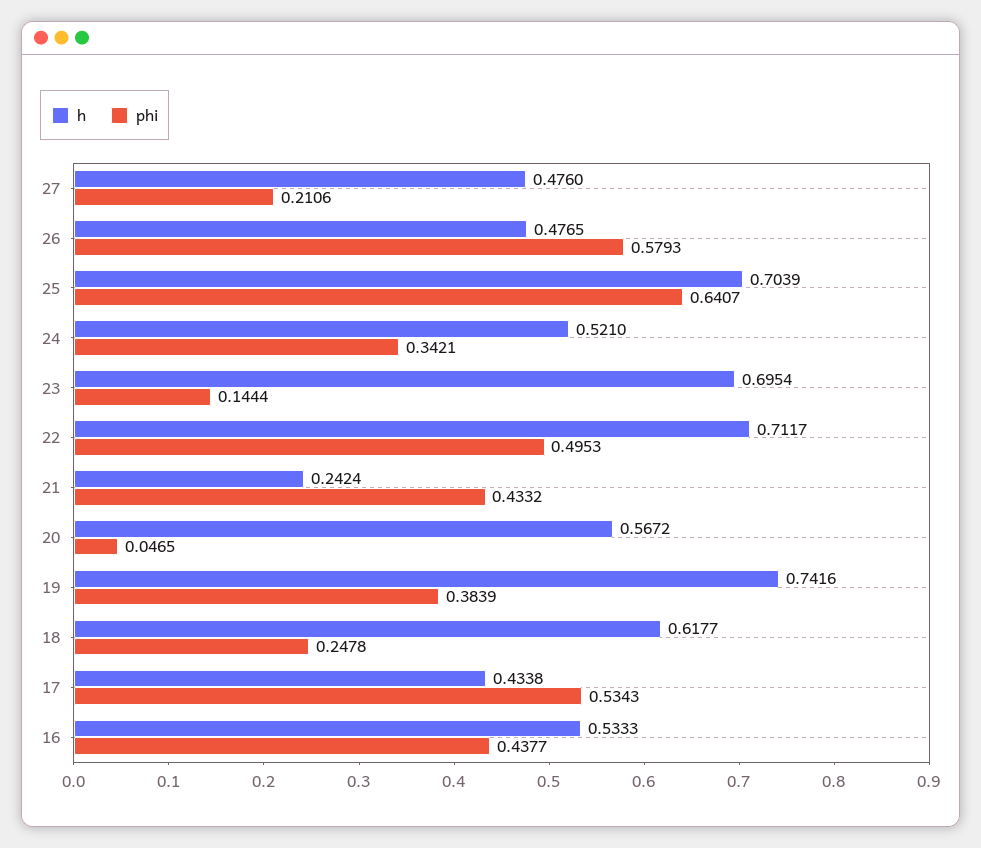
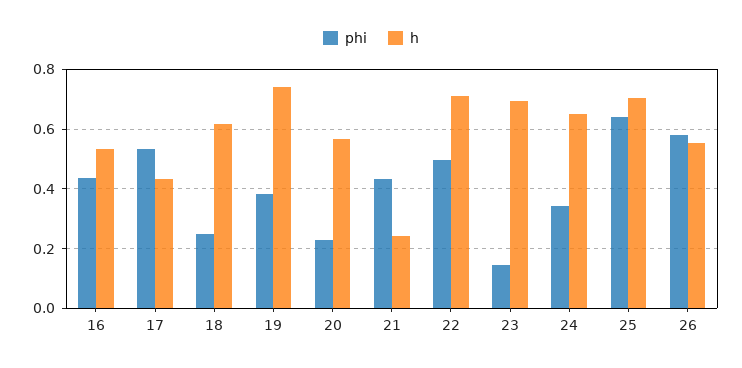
  {
    "h": {
-     "27": 0.476,
-     "26": 0.4765,
+     "26": 0.55,
      "25": 0.7039,
-     "24": 0.521,
+     "24": 0.65,
      "23": 0.6954,
      "22": 0.7117,
      "21": 0.2424,
      "20": 0.5672,
      "19": 0.7416,
      "18": 0.6177,
      "17": 0.4338,
      "16": 0.5333
    },
    "phi": {
-     "27": 0.2106,
      "26": 0.5793,
      "25": 0.6407,
      "24": 0.3421,
      "23": 0.1444,
      "22": 0.4953,
      "21": 0.4332,
-     "20": 0.0465,
+     "20": 0.225,
      "19": 0.3839,
      "18": 0.2478,
      "17": 0.5343,
      "16": 0.4377
    }
  }

